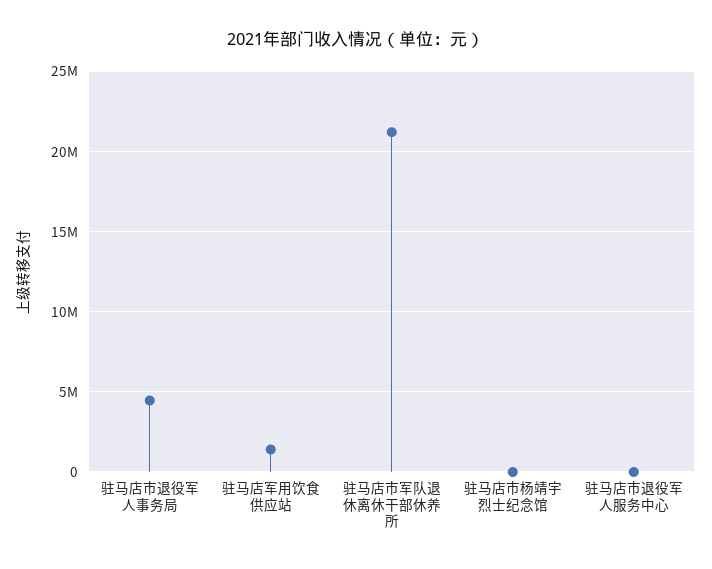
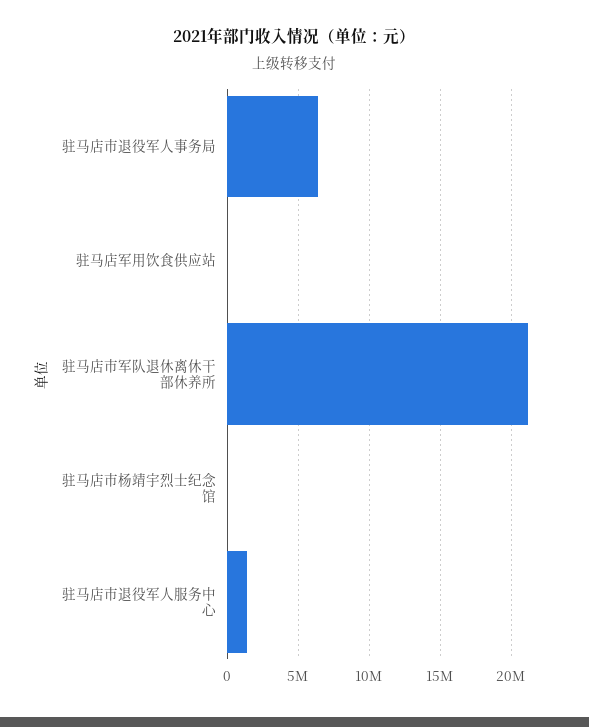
  {
-   "驻马店市退役军人事务局": 4500000,
+   "驻马店市退役军人事务局": 6500000,
-   "驻马店军用饮食供应站": 1500000,
+   "驻马店军用饮食供应站": 0,
    "驻马店市军队退休离休干部休养所": 21000000,
    "驻马店市杨靖宇烈士纪念馆": 0,
-   "驻马店市退役军人服务中心": 0
+   "驻马店市退役军人服务中心": 1500000
  }

